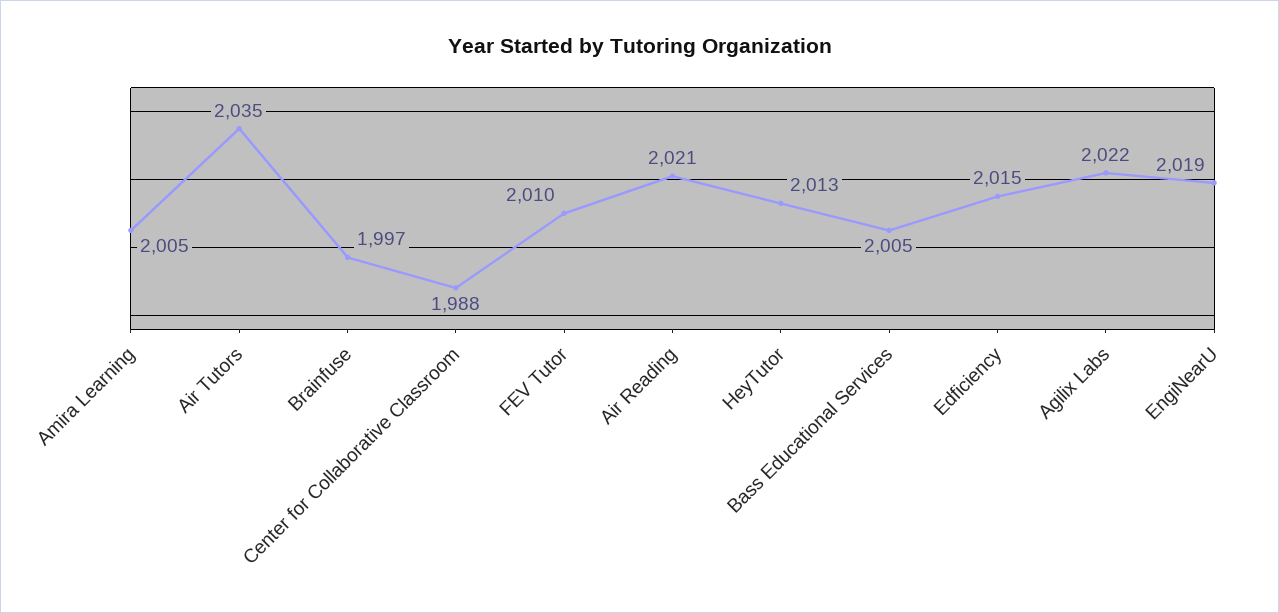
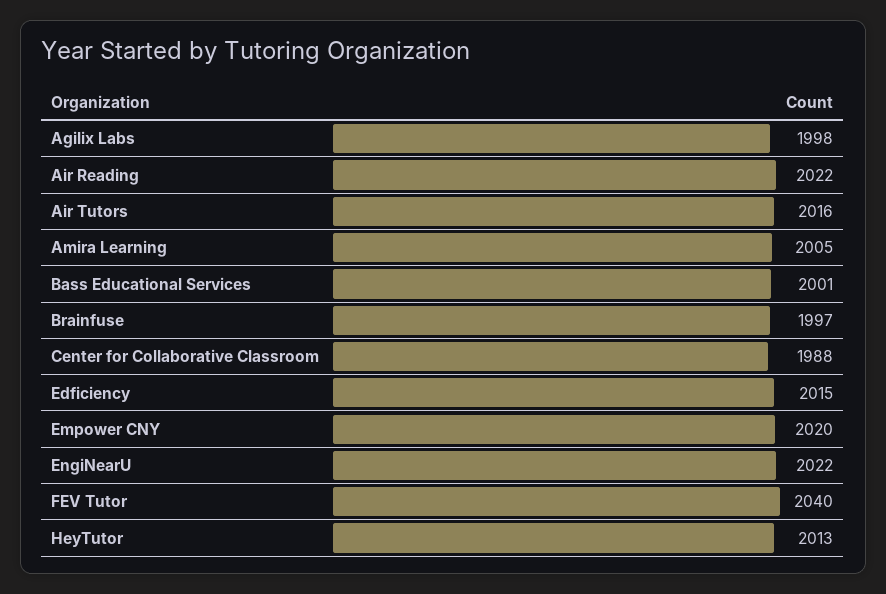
  {
    "Amira Learning": 2005,
-   "Air Tutors": 2035,
+   "Air Tutors": 2016,
    "Brainfuse": 1997,
    "Center for Collaborative Classroom": 1988,
-   "FEV Tutor": 2010,
+   "FEV Tutor": 2040,
-   "Air Reading": 2021,
+   "Air Reading": 2022,
    "HeyTutor": 2013,
-   "Bass Educational Services": 2005,
+   "Bass Educational Services": 2001,
    "Edficiency": 2015,
-   "Agilix Labs": 2022,
+   "Agilix Labs": 1998,
-   "EngiNearU": 2019
+   "EngiNearU": 2022,
+   "Empower CNY": 2020
  }

